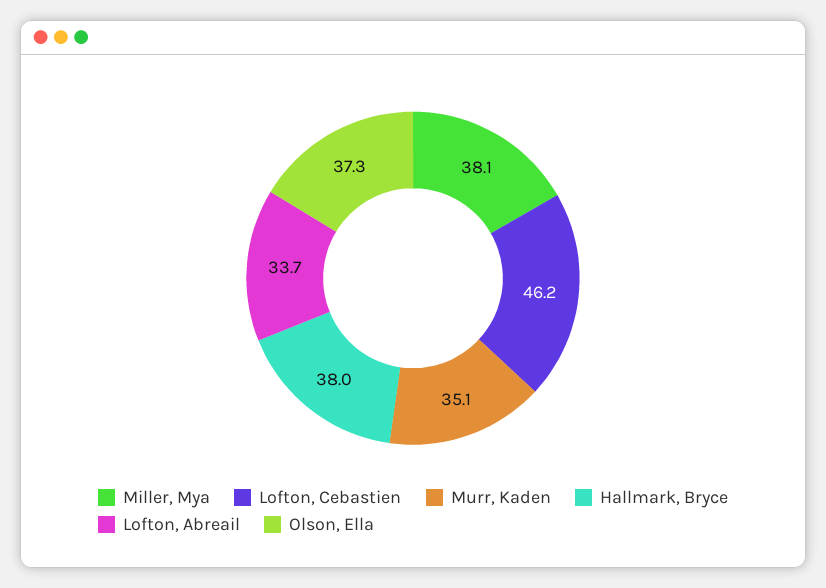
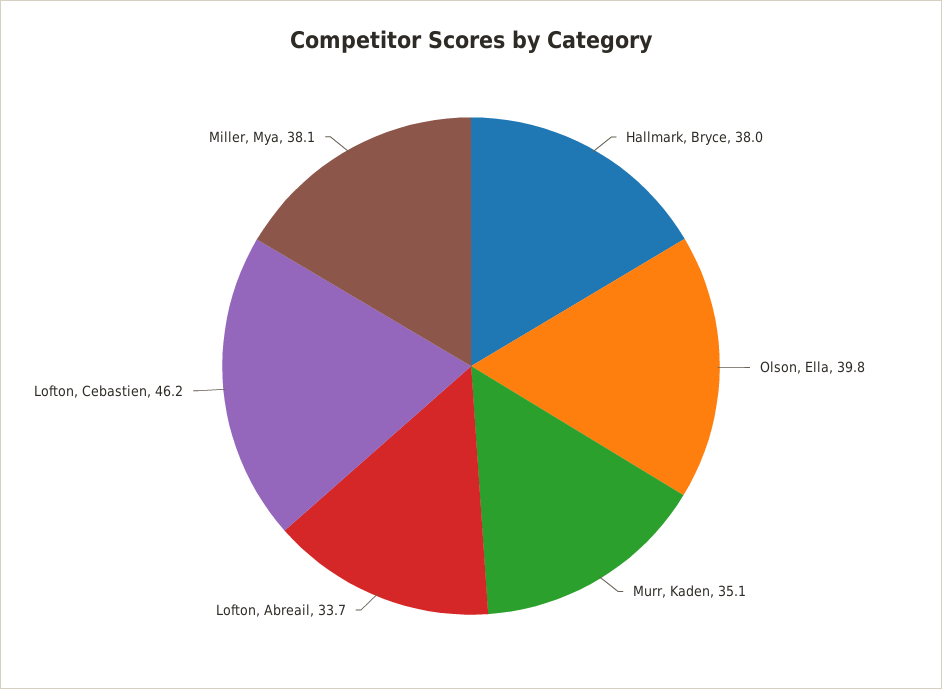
  {
    "Miller, Mya": 38.1,
    "Lofton, Cebastien": 46.2,
    "Murr, Kaden": 35.1,
    "Hallmark, Bryce": 38,
    "Lofton, Abreail": 33.7,
-   "Olson, Ella": 37.3
+   "Olson, Ella": 39.8
  }

